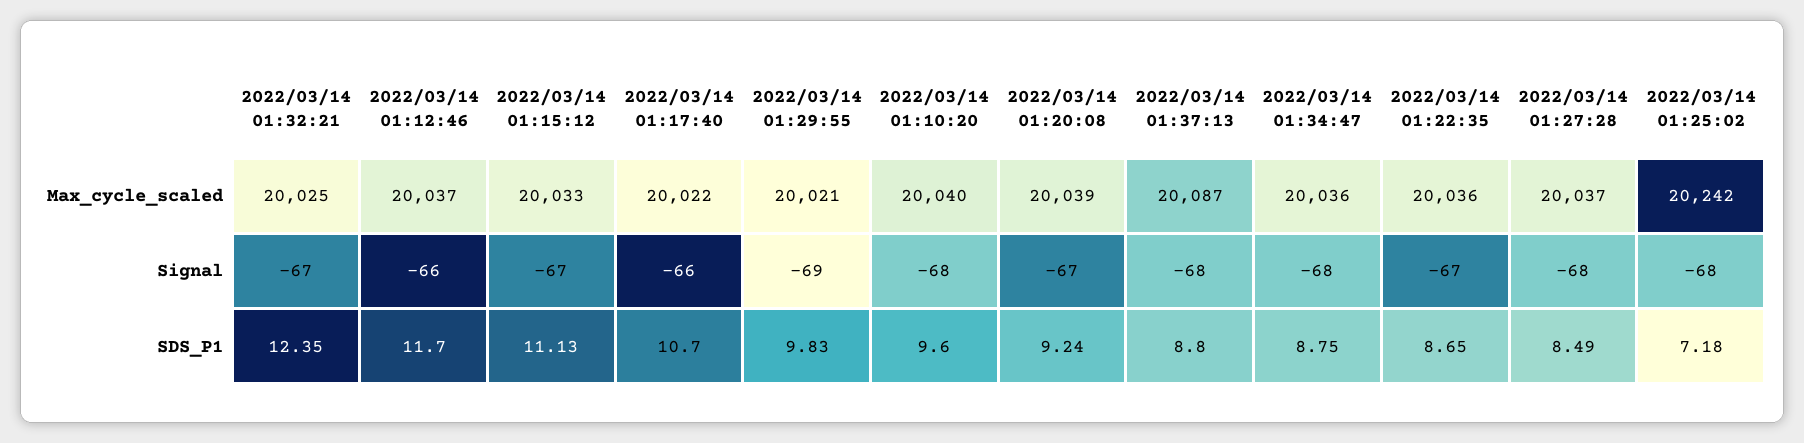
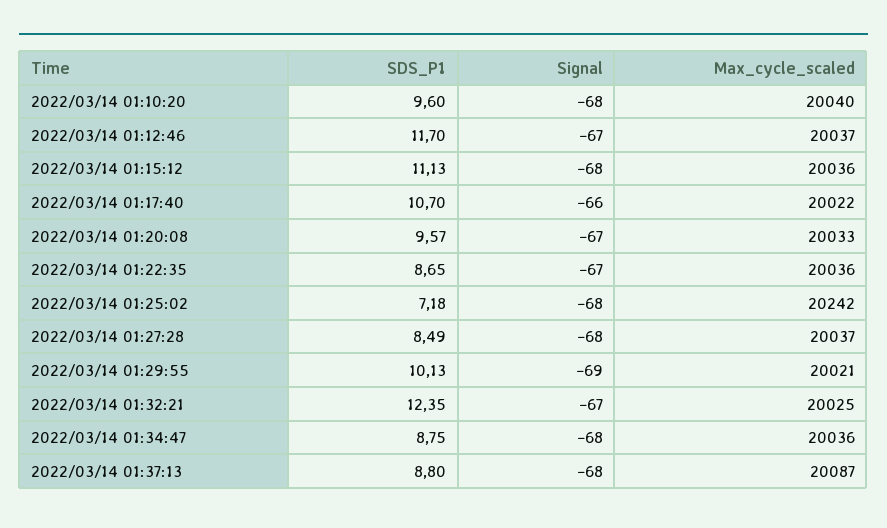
  {
    "2022/03/14 01:32:21": {
      "Max_cycle_scaled": 20025,
      "Signal": -67,
      "SDS_P1": 12.35
    },
    "2022/03/14 01:12:46": {
      "Max_cycle_scaled": 20037,
-     "Signal": -66,
+     "Signal": -67,
      "SDS_P1": 11.7
    },
    "2022/03/14 01:15:12": {
-     "Max_cycle_scaled": 20033,
+     "Max_cycle_scaled": 20036,
-     "Signal": -67,
+     "Signal": -68,
      "SDS_P1": 11.13
    },
    "2022/03/14 01:17:40": {
      "Max_cycle_scaled": 20022,
      "Signal": -66,
      "SDS_P1": 10.7
    },
    "2022/03/14 01:29:55": {
      "Max_cycle_scaled": 20021,
      "Signal": -69,
-     "SDS_P1": 9.83
+     "SDS_P1": 10.13
    },
    "2022/03/14 01:10:20": {
      "Max_cycle_scaled": 20040,
      "Signal": -68,
      "SDS_P1": 9.6
    },
    "2022/03/14 01:20:08": {
-     "Max_cycle_scaled": 20039,
+     "Max_cycle_scaled": 20033,
      "Signal": -67,
-     "SDS_P1": 9.24
+     "SDS_P1": 9.57
    },
    "2022/03/14 01:37:13": {
      "Max_cycle_scaled": 20087,
      "Signal": -68,
      "SDS_P1": 8.8
    },
    "2022/03/14 01:34:47": {
      "Max_cycle_scaled": 20036,
      "Signal": -68,
      "SDS_P1": 8.75
    },
    "2022/03/14 01:22:35": {
      "Max_cycle_scaled": 20036,
      "Signal": -67,
      "SDS_P1": 8.65
    },
    "2022/03/14 01:27:28": {
      "Max_cycle_scaled": 20037,
      "Signal": -68,
      "SDS_P1": 8.49
    },
    "2022/03/14 01:25:02": {
      "Max_cycle_scaled": 20242,
      "Signal": -68,
      "SDS_P1": 7.18
    }
  }

